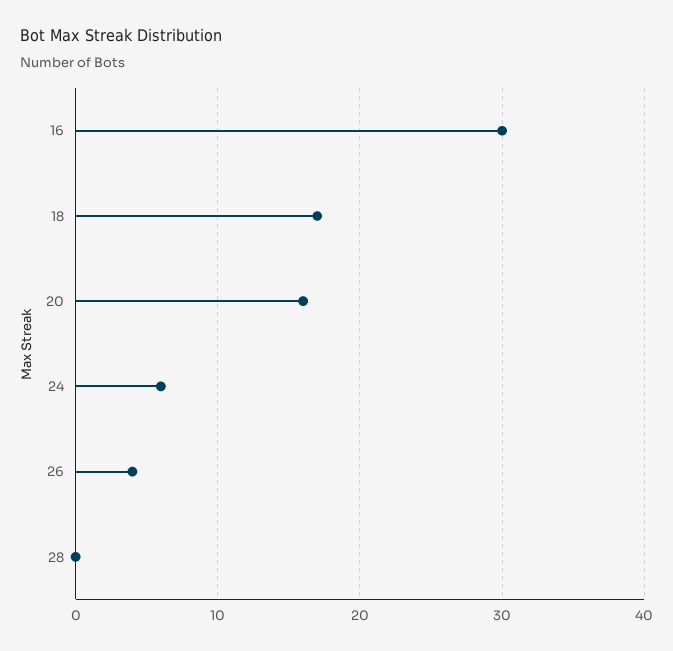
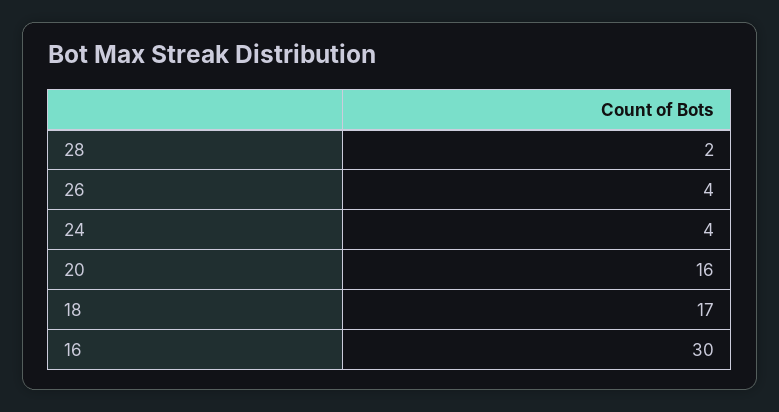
  {
    "16": 30,
    "18": 17,
    "20": 16,
-   "24": 6,
+   "24": 4,
    "26": 4,
-   "28": 0
+   "28": 2
  }

